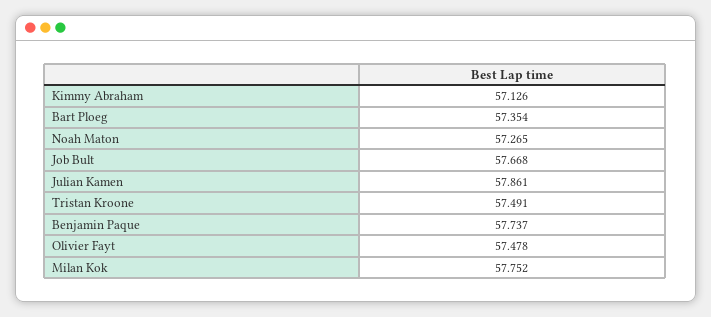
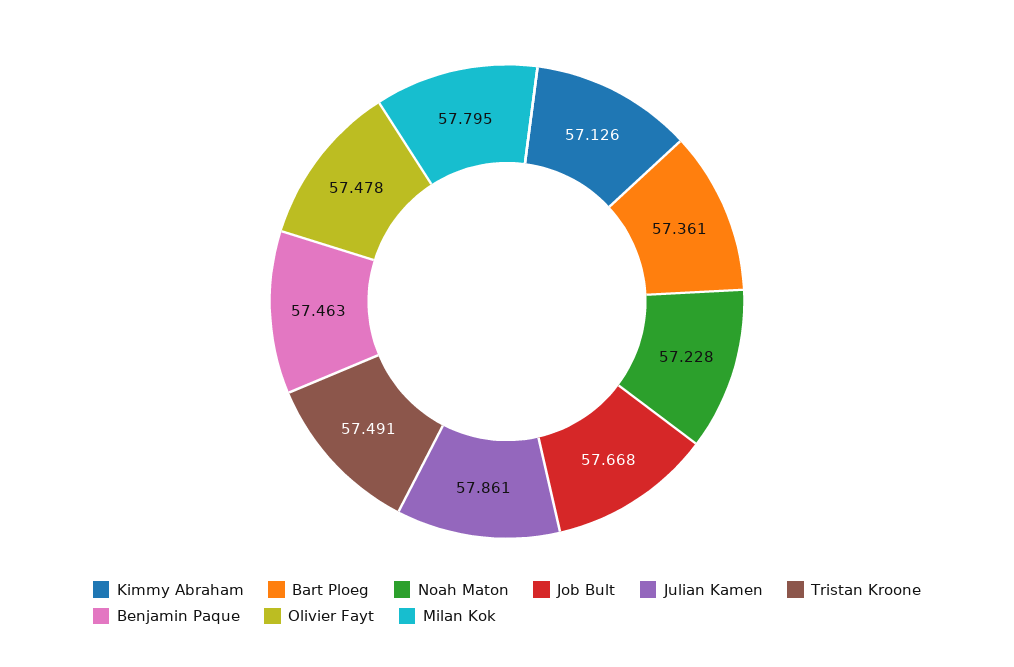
  {
    "Kimmy Abraham": 57.126,
-   "Bart Ploeg": 57.354,
+   "Bart Ploeg": 57.361,
-   "Noah Maton": 57.265,
+   "Noah Maton": 57.228,
    "Job Bult": 57.668,
    "Julian Kamen": 57.861,
    "Tristan Kroone": 57.491,
-   "Benjamin Paque": 57.737,
+   "Benjamin Paque": 57.463,
    "Olivier Fayt": 57.478,
-   "Milan Kok": 57.752
+   "Milan Kok": 57.795
  }

